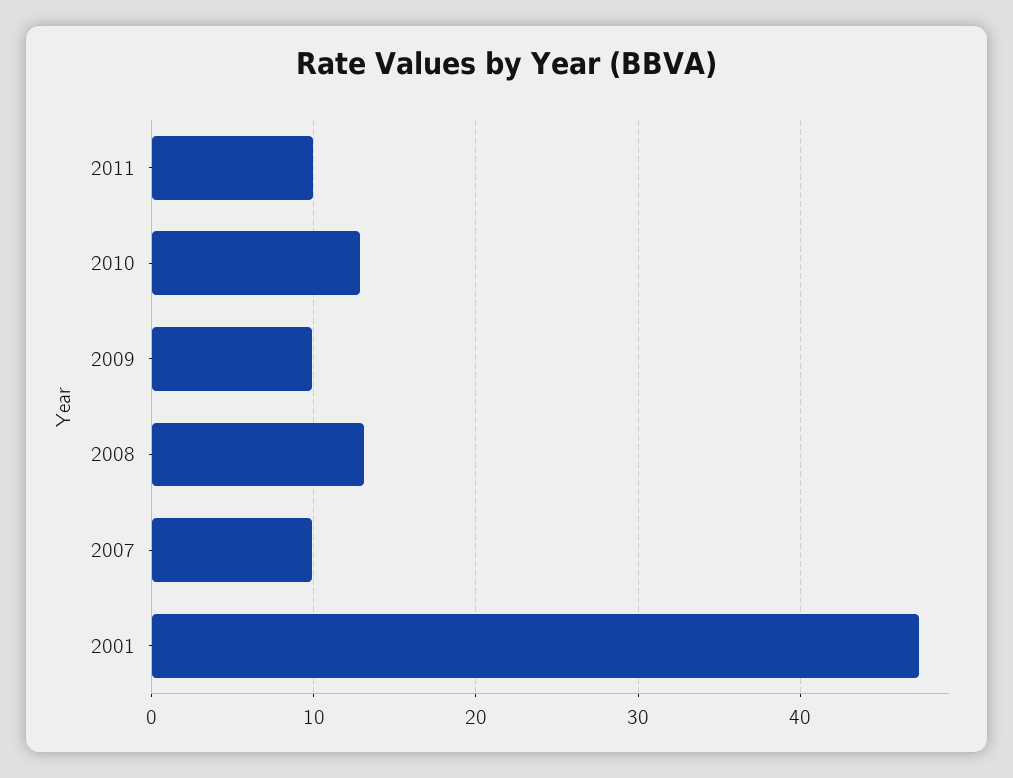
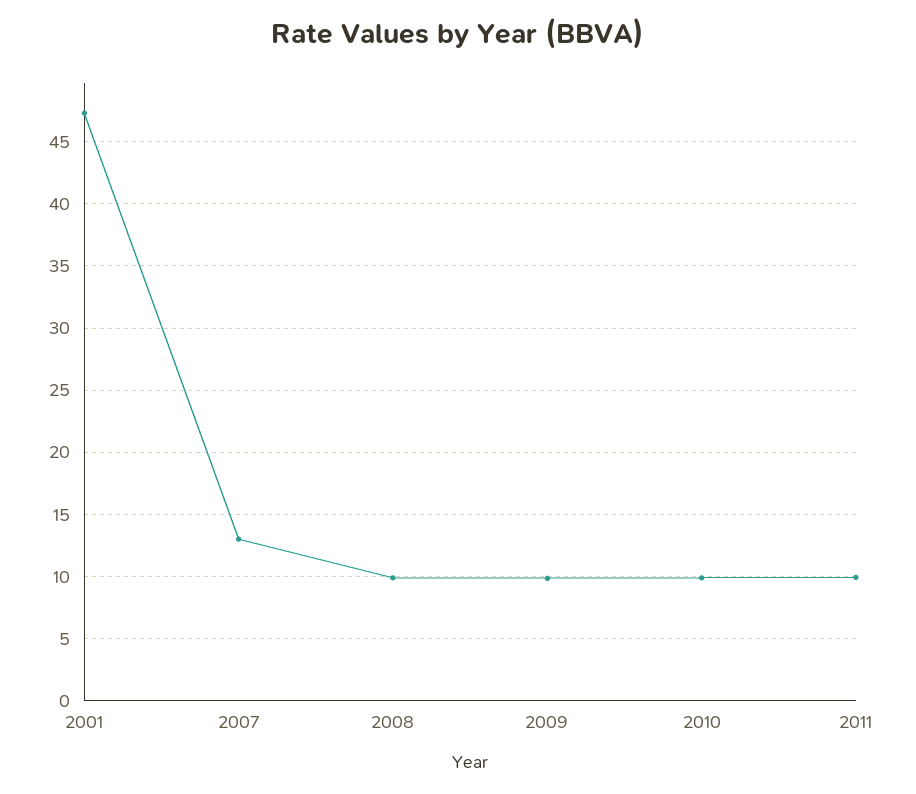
  {
    "2011": 10,
-   "2010": 13,
+   "2010": 10,
    "2009": 10,
-   "2008": 13,
+   "2008": 10,
-   "2007": 10,
+   "2007": 13,
    "2001": 47.5
  }

